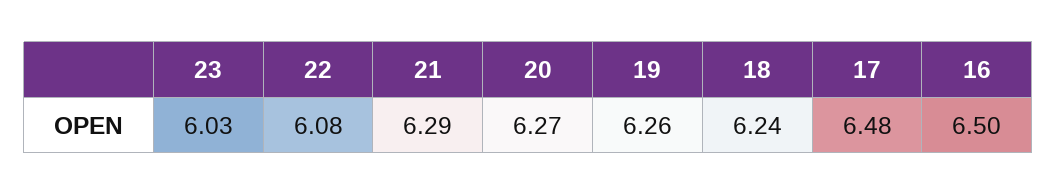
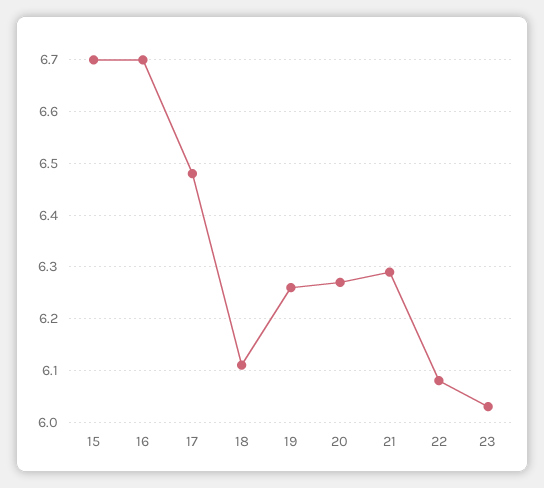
  {
    "23": 6.03,
    "22": 6.08,
    "21": 6.29,
    "20": 6.27,
    "19": 6.26,
-   "18": 6.24,
+   "18": 6.1,
    "17": 6.48,
-   "16": 6.5
+   "16": 6.7,
+   "15": 6.7
  }

